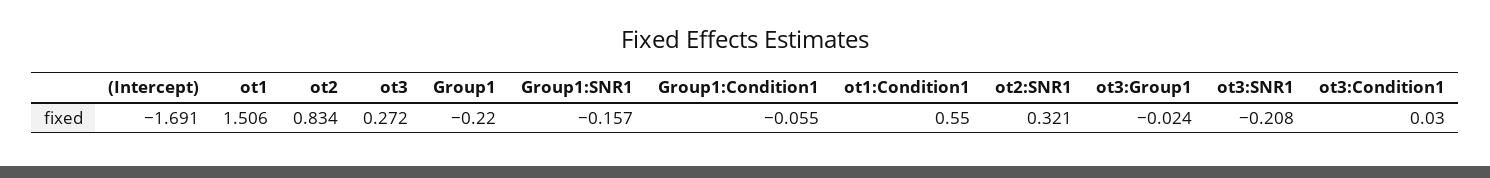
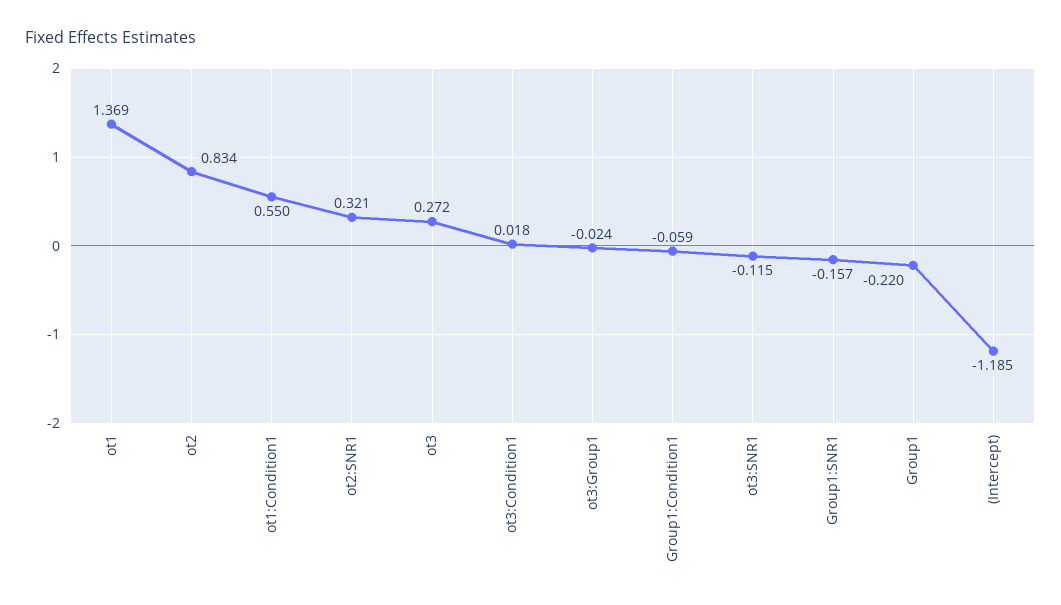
  {
-   "(Intercept)": -1.691,
+   "(Intercept)": -1.185,
-   "ot1": 1.506,
+   "ot1": 1.369,
    "ot2": 0.834,
    "ot3": 0.272,
    "Group1": -0.22,
    "Group1:SNR1": -0.157,
-   "Group1:Condition1": -0.055,
+   "Group1:Condition1": -0.059,
    "ot1:Condition1": 0.55,
    "ot2:SNR1": 0.321,
    "ot3:Group1": -0.024,
-   "ot3:SNR1": -0.208,
+   "ot3:SNR1": -0.115,
-   "ot3:Condition1": 0.03
+   "ot3:Condition1": 0.018
  }

